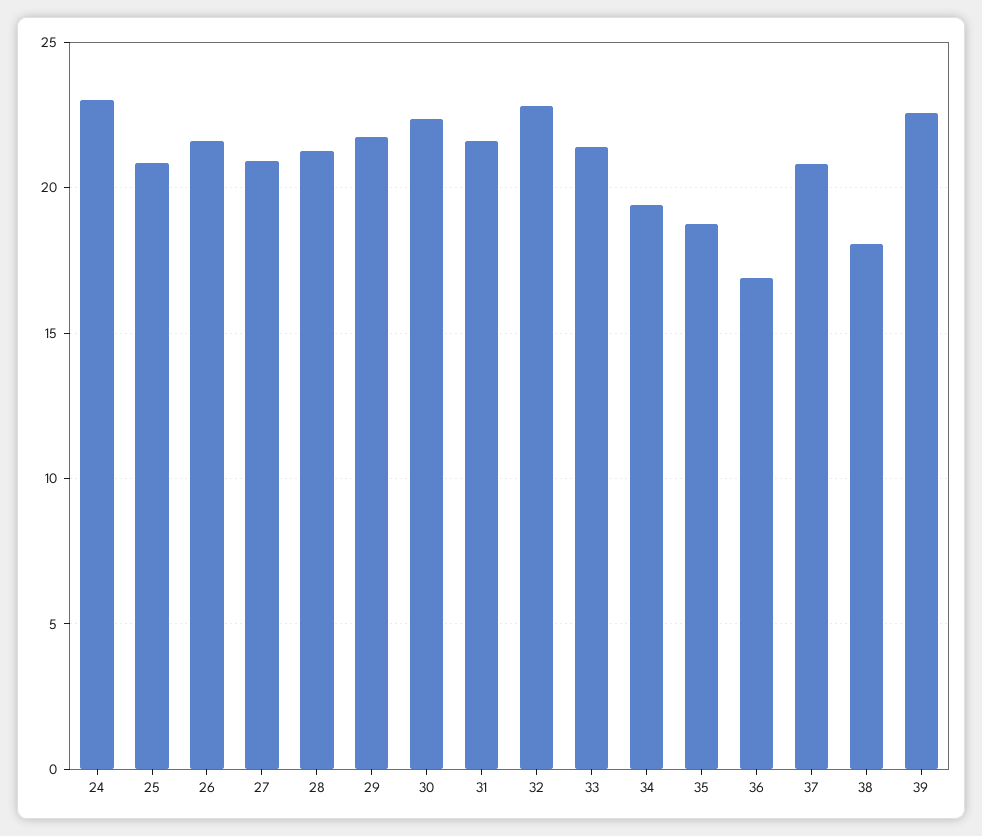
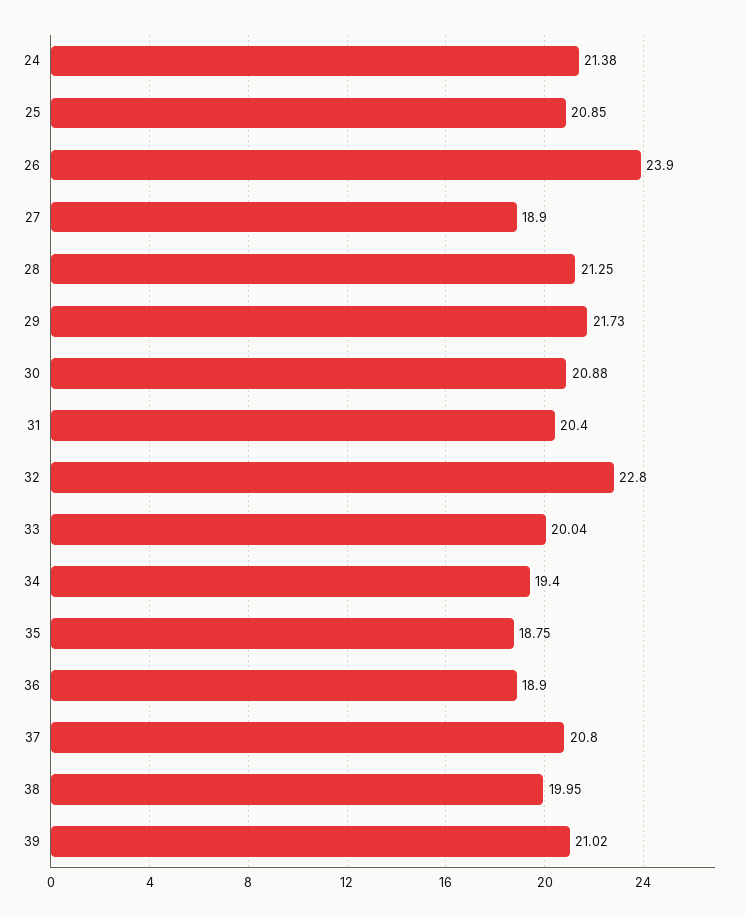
  {
-   "24": 23,
+   "24": 21.38,
    "25": 20.85,
-   "26": 21.5,
+   "26": 23.9,
-   "27": 21,
+   "27": 18.9,
    "28": 21.25,
    "29": 21.73,
-   "30": 22.5,
+   "30": 20.88,
-   "31": 21.5,
+   "31": 20.4,
    "32": 22.8,
-   "33": 21.5,
+   "33": 20.04,
    "34": 19.4,
    "35": 18.75,
-   "36": 17,
+   "36": 18.9,
    "37": 20.8,
-   "38": 18,
+   "38": 19.95,
-   "39": 22.5
+   "39": 21.02
  }

